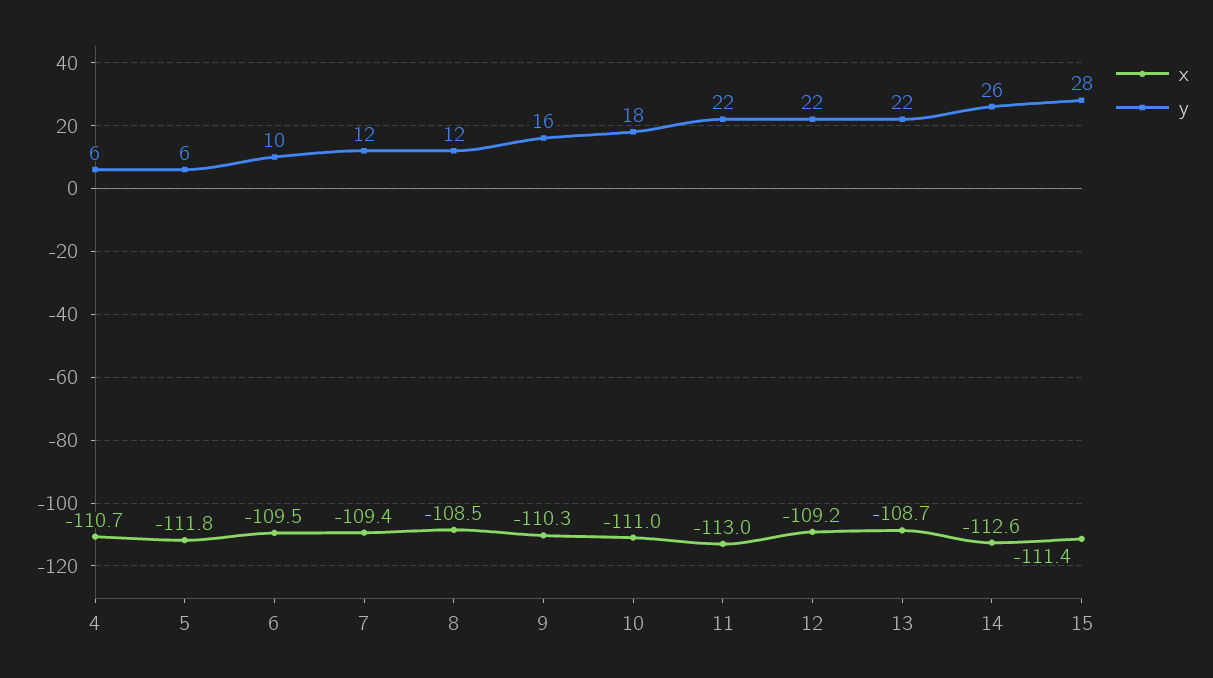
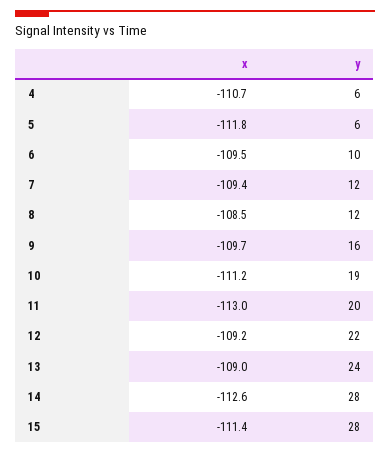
  {
    "x": {
      "4": -110.7,
      "5": -111.8,
      "6": -109.5,
      "7": -109.4,
      "8": -108.5,
-     "9": -110.3,
+     "9": -109.7,
-     "10": -111,
+     "10": -111.2,
      "11": -113,
      "12": -109.2,
-     "13": -108.7,
+     "13": -109,
      "14": -112.6,
      "15": -111.4
    },
    "y": {
      "4": 6,
      "5": 6,
      "6": 10,
      "7": 12,
      "8": 12,
      "9": 16,
-     "10": 18,
+     "10": 19,
-     "11": 22,
+     "11": 20,
      "12": 22,
-     "13": 22,
+     "13": 24,
-     "14": 26,
+     "14": 28,
      "15": 28
    }
  }

